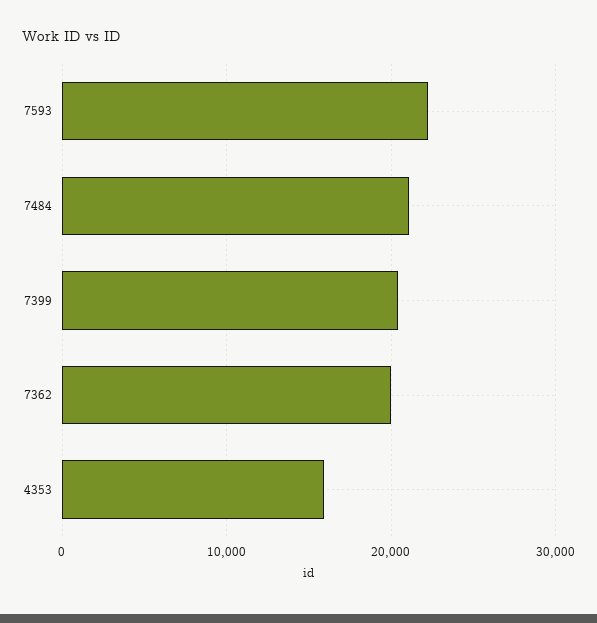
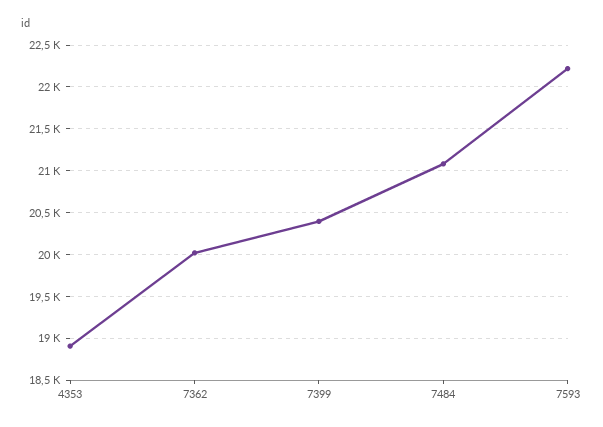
  {
    "7593": 22200,
    "7484": 21100,
    "7399": 20400,
    "7362": 20000,
-   "4353": 16000
+   "4353": 18900
  }

